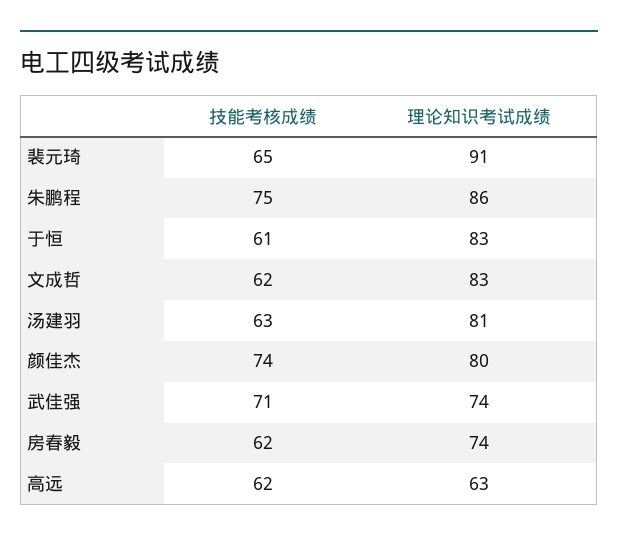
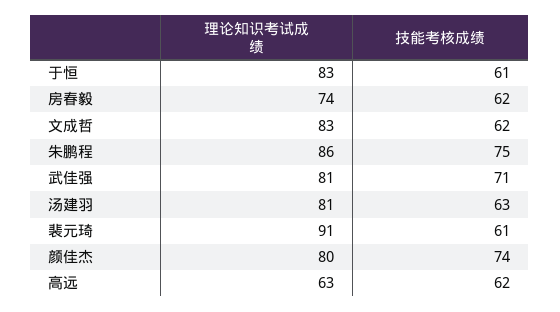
  {
    "技能考核成绩": {
-     "裴元琦": 65,
+     "裴元琦": 61,
      "朱鹏程": 75,
      "于恒": 61,
      "文成哲": 62,
      "汤建羽": 63,
      "颜佳杰": 74,
      "武佳强": 71,
      "房春毅": 62,
      "高远": 62
    },
    "理论知识考试成绩": {
      "裴元琦": 91,
      "朱鹏程": 86,
      "于恒": 83,
      "文成哲": 83,
      "汤建羽": 81,
      "颜佳杰": 80,
-     "武佳强": 74,
+     "武佳强": 81,
      "房春毅": 74,
      "高远": 63
    }
  }

